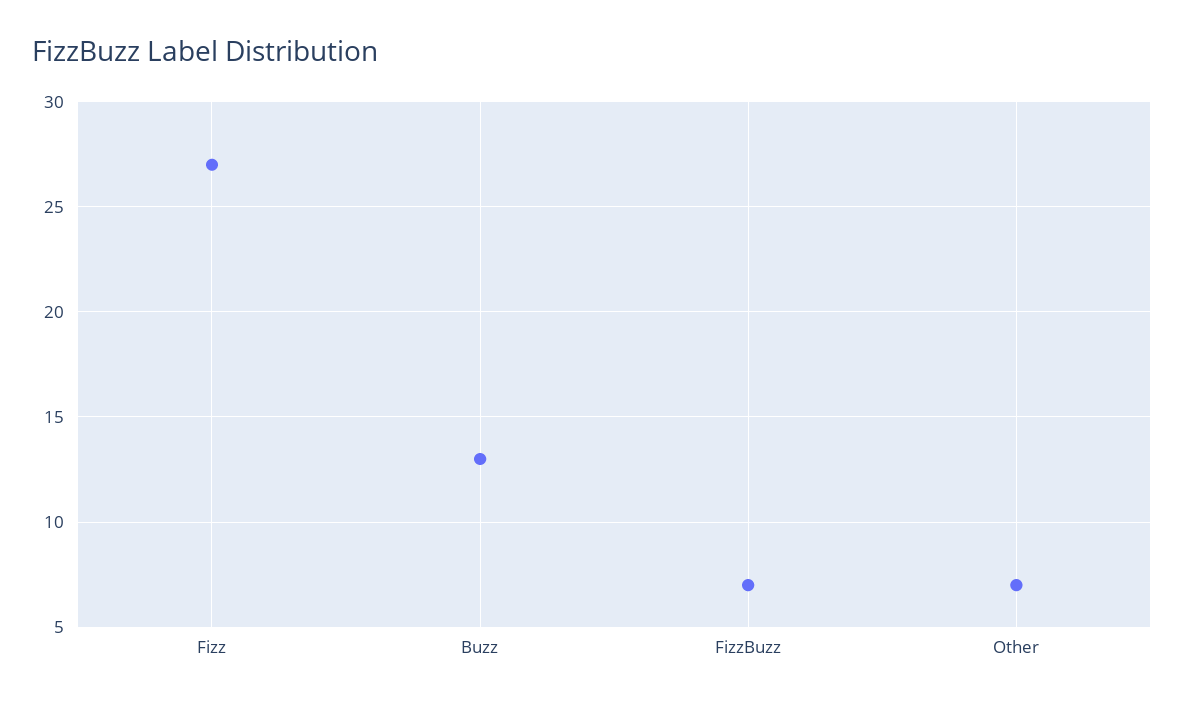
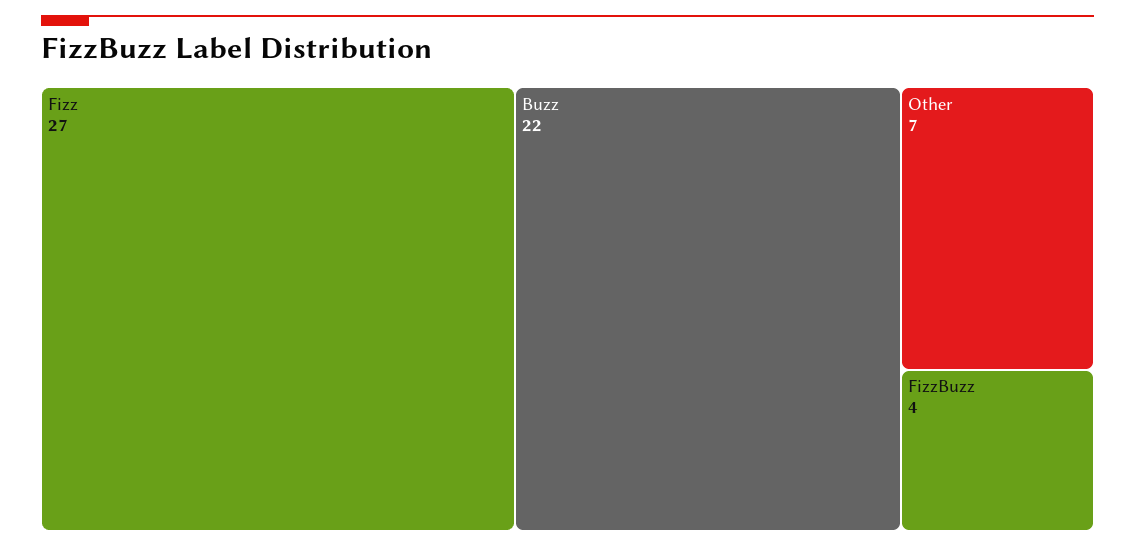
  {
    "Fizz": 27,
-   "Buzz": 13,
+   "Buzz": 22,
-   "FizzBuzz": 7,
+   "FizzBuzz": 4,
    "Other": 7
  }

